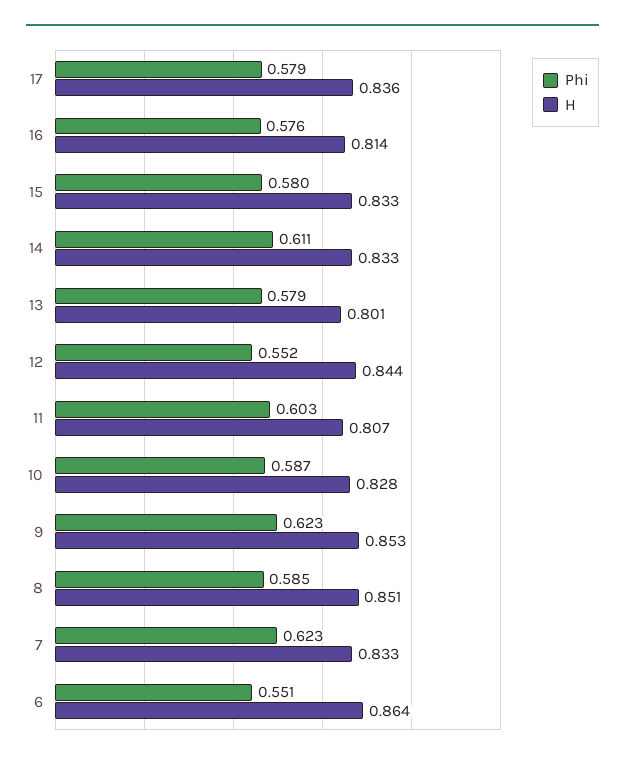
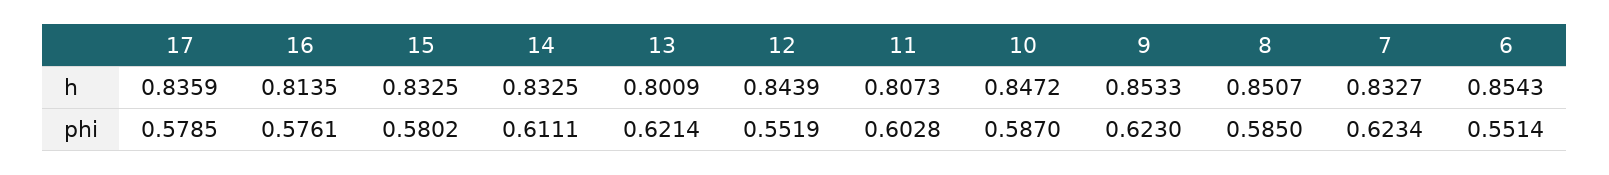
  {
    "Phi": {
      "17": 0.5785,
      "16": 0.5761,
      "15": 0.5802,
      "14": 0.6111,
-     "13": 0.579,
+     "13": 0.6214,
      "12": 0.5519,
      "11": 0.6028,
      "10": 0.587,
      "9": 0.623,
      "8": 0.585,
      "7": 0.6234,
      "6": 0.5514
    },
    "H": {
      "17": 0.8359,
      "16": 0.8135,
      "15": 0.8325,
      "14": 0.8325,
      "13": 0.8009,
      "12": 0.8439,
      "11": 0.8073,
-     "10": 0.828,
+     "10": 0.8472,
      "9": 0.8533,
      "8": 0.8507,
      "7": 0.8327,
-     "6": 0.864
+     "6": 0.8543
    }
  }

